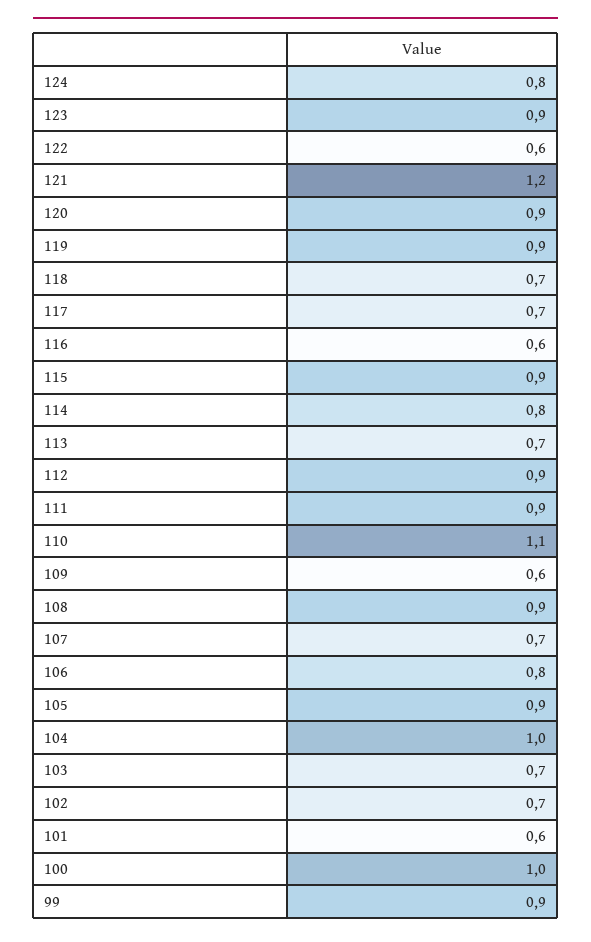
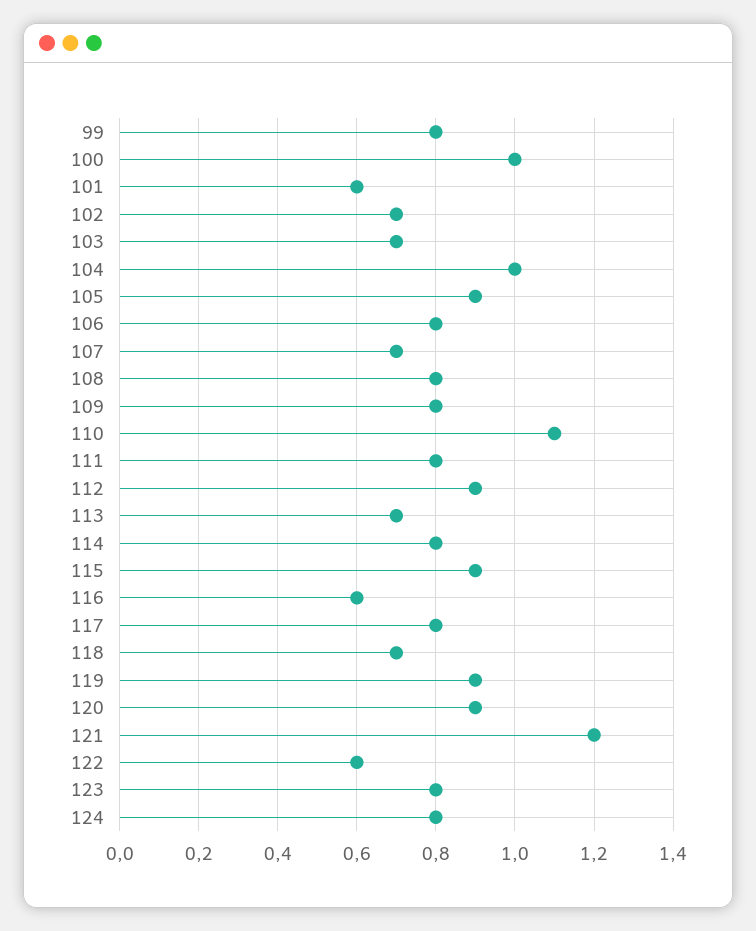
  {
    "124": 0.8,
-   "123": 0.9,
+   "123": 0.8,
    "122": 0.6,
    "121": 1.2,
    "120": 0.9,
    "119": 0.9,
    "118": 0.7,
-   "117": 0.7,
+   "117": 0.8,
    "116": 0.6,
    "115": 0.9,
    "114": 0.8,
    "113": 0.7,
    "112": 0.9,
-   "111": 0.9,
+   "111": 0.8,
    "110": 1.1,
-   "109": 0.6,
+   "109": 0.8,
-   "108": 0.9,
+   "108": 0.8,
    "107": 0.7,
    "106": 0.8,
    "105": 0.9,
    "104": 1,
    "103": 0.7,
    "102": 0.7,
    "101": 0.6,
    "100": 1,
-   "99": 0.9
+   "99": 0.8
  }

